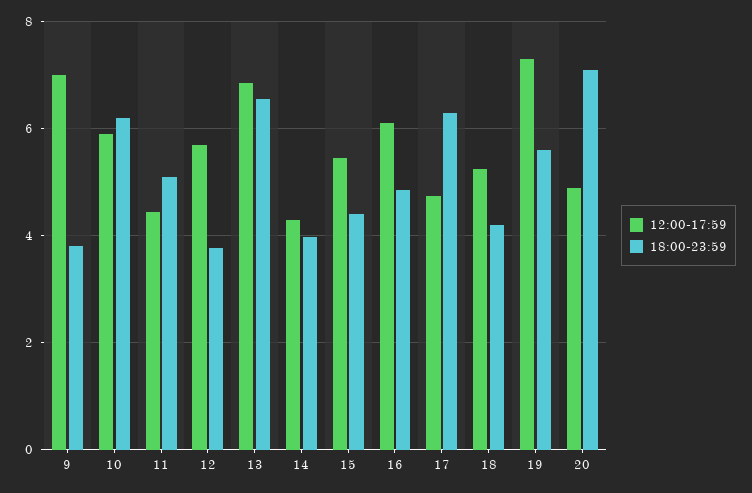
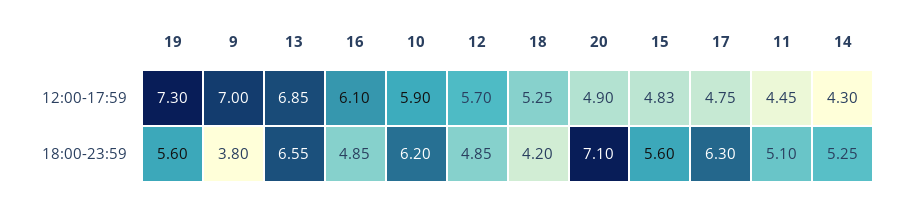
  {
    "12:00-17:59": {
      "9": 7,
      "10": 5.9,
      "11": 4.45,
      "12": 5.7,
      "13": 6.85,
      "14": 4.3,
-     "15": 5.4,
+     "15": 4.83,
      "16": 6.1,
      "17": 4.75,
      "18": 5.25,
      "19": 7.3,
      "20": 4.9
    },
    "18:00-23:59": {
      "9": 3.8,
      "10": 6.2,
      "11": 5.1,
-     "12": 3.8,
+     "12": 4.85,
      "13": 6.55,
-     "14": 4,
+     "14": 5.25,
-     "15": 4.4,
+     "15": 5.6,
      "16": 4.85,
      "17": 6.3,
      "18": 4.2,
      "19": 5.6,
      "20": 7.1
    }
  }

